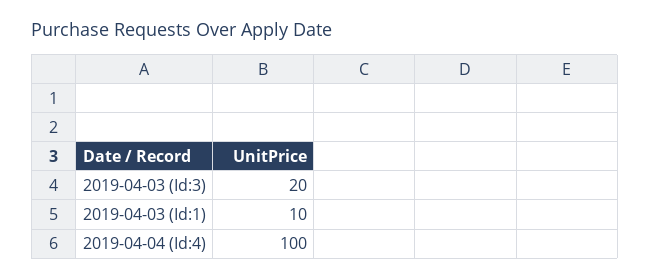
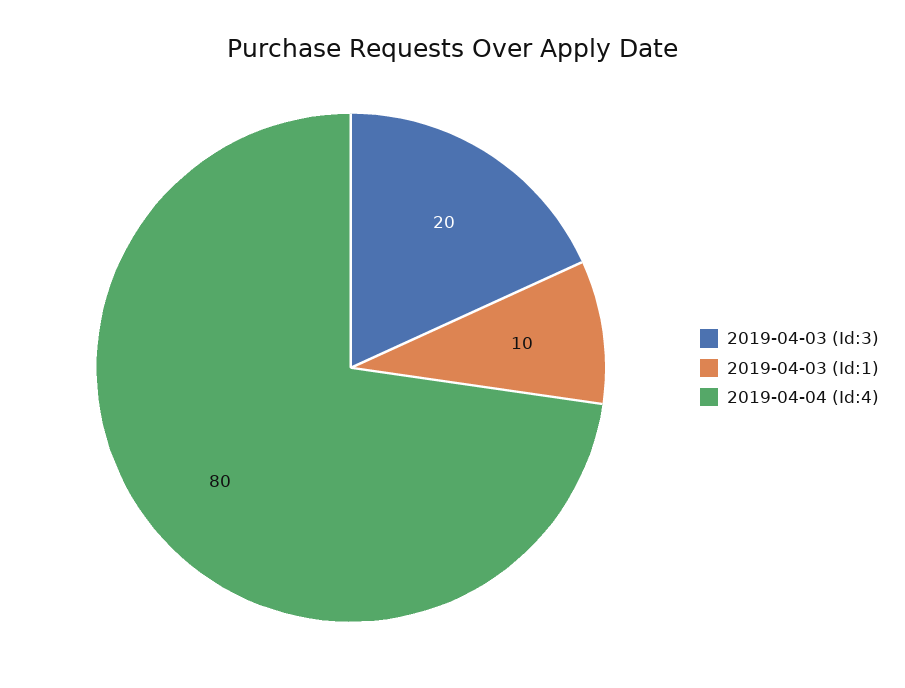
  {
    "2019-04-03 (Id:3)": 20,
    "2019-04-03 (Id:1)": 10,
-   "2019-04-04 (Id:4)": 100
+   "2019-04-04 (Id:4)": 80
  }

